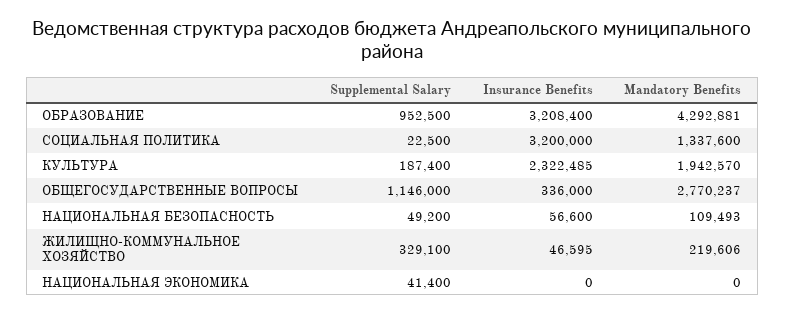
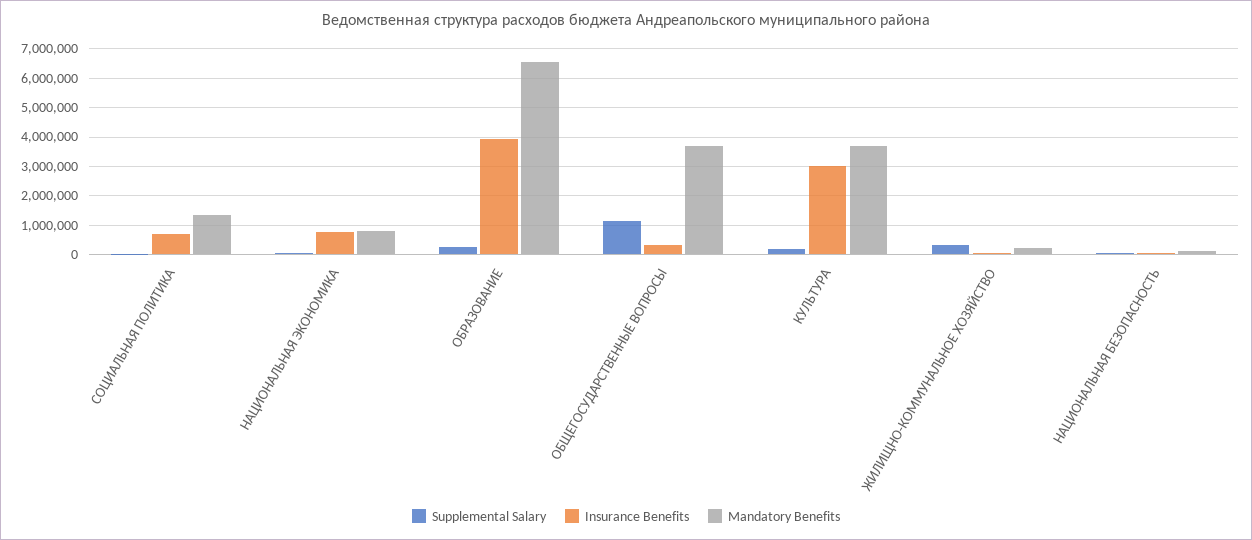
  {
    "Supplemental Salary": {
-     "ОБРАЗОВАНИЕ": 952500,
+     "ОБРАЗОВАНИЕ": 250000,
      "СОЦИАЛЬНАЯ ПОЛИТИКА": 22500,
      "КУЛЬТУРА": 187400,
      "ОБЩЕГОСУДАРСТВЕННЫЕ ВОПРОСЫ": 1146000,
      "НАЦИОНАЛЬНАЯ БЕЗОПАСНОСТЬ": 49200,
      "ЖИЛИЩНО-КОММУНАЛЬНОЕ ХОЗЯЙСТВО": 329100,
      "НАЦИОНАЛЬНАЯ ЭКОНОМИКА": 41400
    },
    "Insurance Benefits": {
-     "ОБРАЗОВАНИЕ": 3208400,
+     "ОБРАЗОВАНИЕ": 4000000,
-     "СОЦИАЛЬНАЯ ПОЛИТИКА": 3200000,
+     "СОЦИАЛЬНАЯ ПОЛИТИКА": 750000,
-     "КУЛЬТУРА": 2322485,
+     "КУЛЬТУРА": 3000000,
      "ОБЩЕГОСУДАРСТВЕННЫЕ ВОПРОСЫ": 336000,
      "НАЦИОНАЛЬНАЯ БЕЗОПАСНОСТЬ": 56600,
      "ЖИЛИЩНО-КОММУНАЛЬНОЕ ХОЗЯЙСТВО": 46595,
-     "НАЦИОНАЛЬНАЯ ЭКОНОМИКА": 0
+     "НАЦИОНАЛЬНАЯ ЭКОНОМИКА": 750000
    },
    "Mandatory Benefits": {
-     "ОБРАЗОВАНИЕ": 4292881,
+     "ОБРАЗОВАНИЕ": 6500000,
      "СОЦИАЛЬНАЯ ПОЛИТИКА": 1337600,
-     "КУЛЬТУРА": 1942570,
+     "КУЛЬТУРА": 3750000,
-     "ОБЩЕГОСУДАРСТВЕННЫЕ ВОПРОСЫ": 2770237,
+     "ОБЩЕГОСУДАРСТВЕННЫЕ ВОПРОСЫ": 3750000,
      "НАЦИОНАЛЬНАЯ БЕЗОПАСНОСТЬ": 109493,
      "ЖИЛИЩНО-КОММУНАЛЬНОЕ ХОЗЯЙСТВО": 219606,
-     "НАЦИОНАЛЬНАЯ ЭКОНОМИКА": 0
+     "НАЦИОНАЛЬНАЯ ЭКОНОМИКА": 750000
    }
  }

